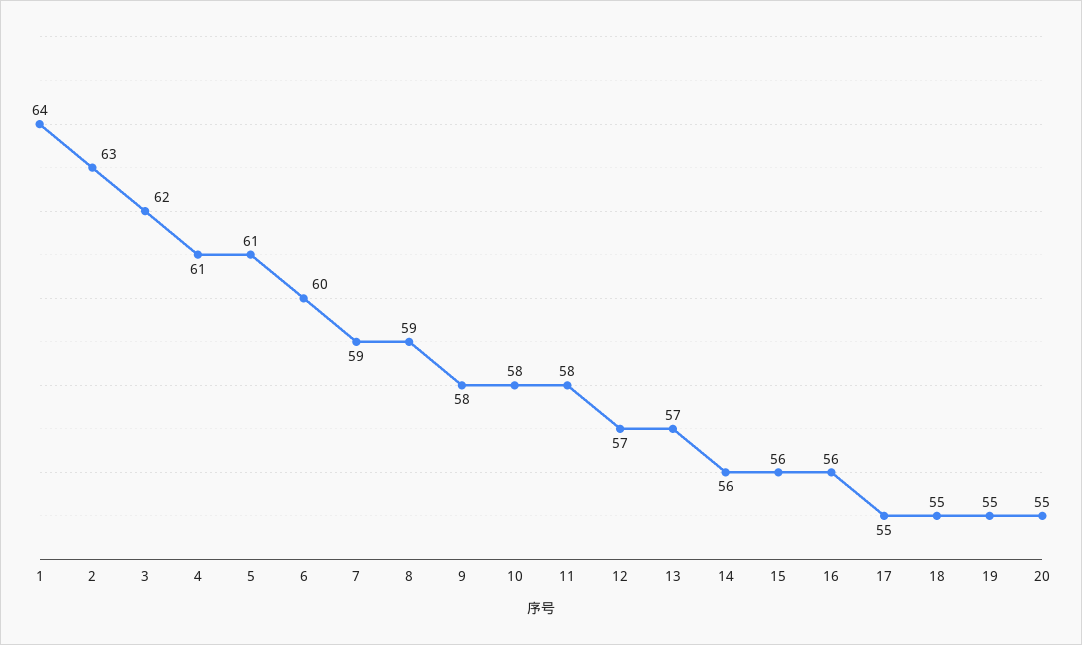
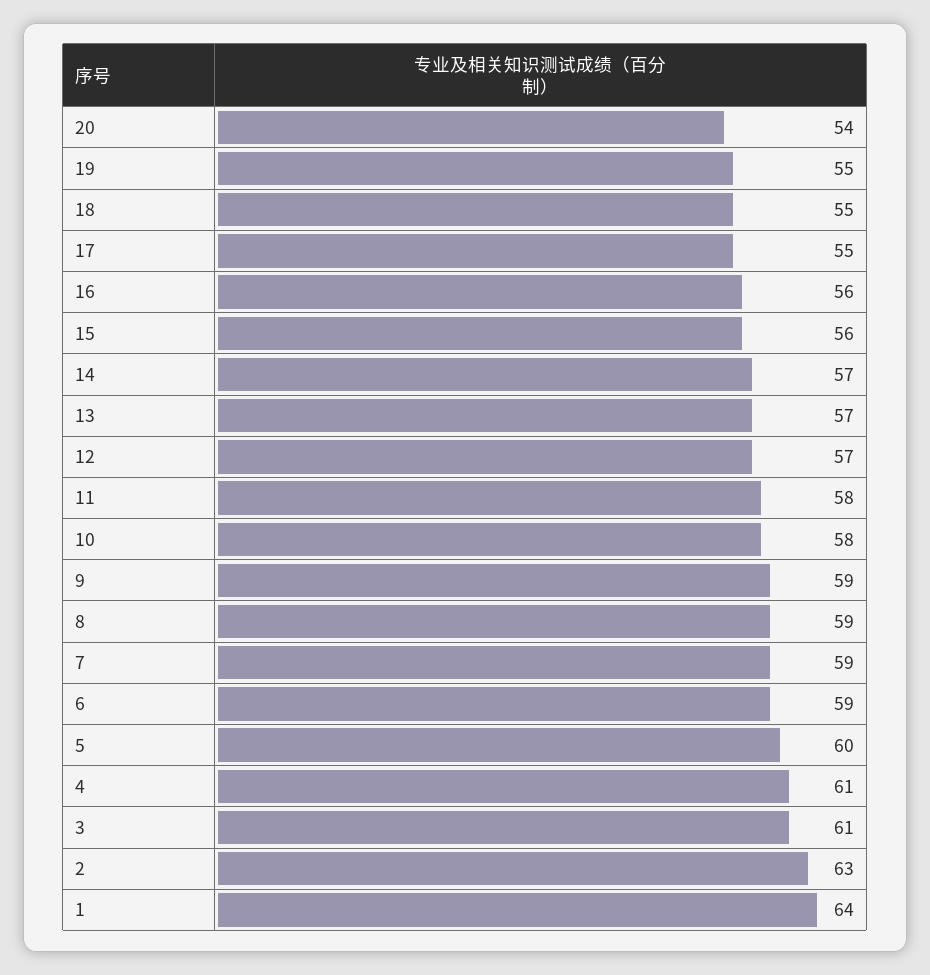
  {
    "1": 64,
    "2": 63,
-   "3": 62,
+   "3": 61,
    "4": 61,
-   "5": 61,
+   "5": 60,
-   "6": 60,
+   "6": 59,
    "7": 59,
    "8": 59,
-   "9": 58,
+   "9": 59,
    "10": 58,
    "11": 58,
    "12": 57,
    "13": 57,
-   "14": 56,
+   "14": 57,
    "15": 56,
    "16": 56,
    "17": 55,
    "18": 55,
    "19": 55,
-   "20": 55
+   "20": 54
  }

